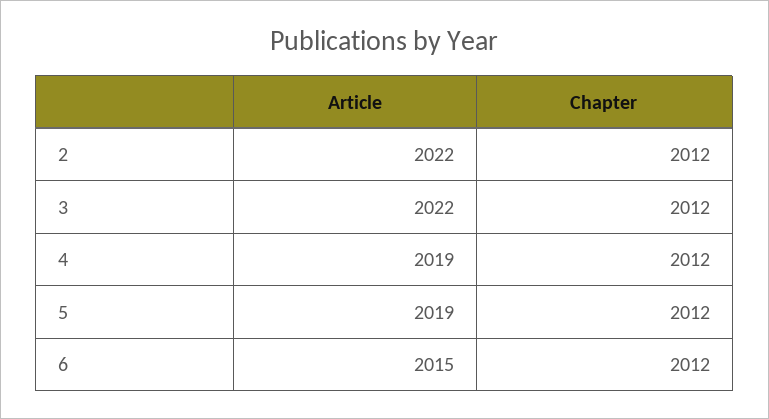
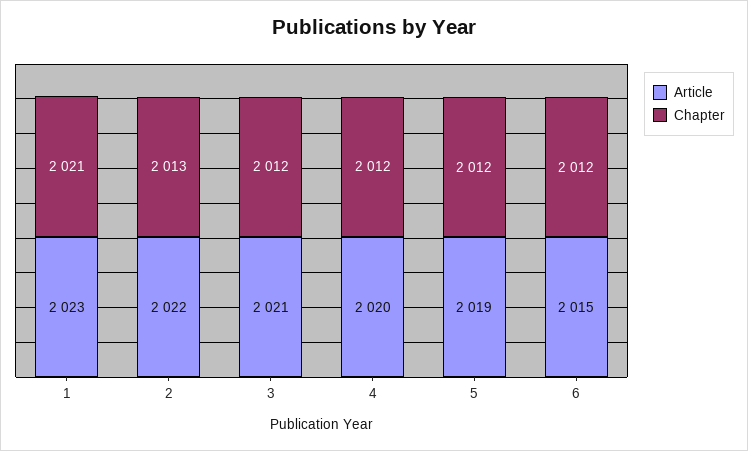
  {
    "Article": {
      "2": 2022,
-     "3": 2022,
+     "3": 2021,
-     "4": 2019,
+     "4": 2020,
      "5": 2019,
-     "6": 2015
+     "6": 2015,
+     "1": 2023
    },
    "Chapter": {
-     "2": 2012,
+     "2": 2013,
      "3": 2012,
      "4": 2012,
      "5": 2012,
-     "6": 2012
+     "6": 2012,
+     "1": 2021
    }
  }

